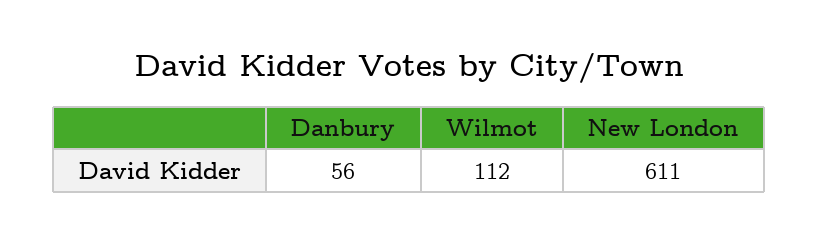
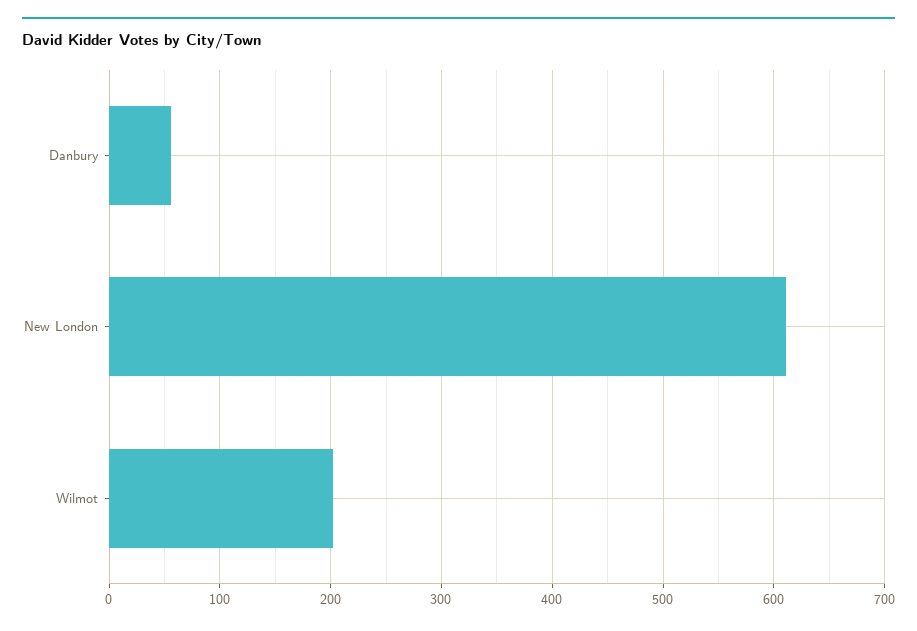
  {
    "Danbury": 56,
-   "Wilmot": 112,
+   "Wilmot": 200,
    "New London": 611
  }

